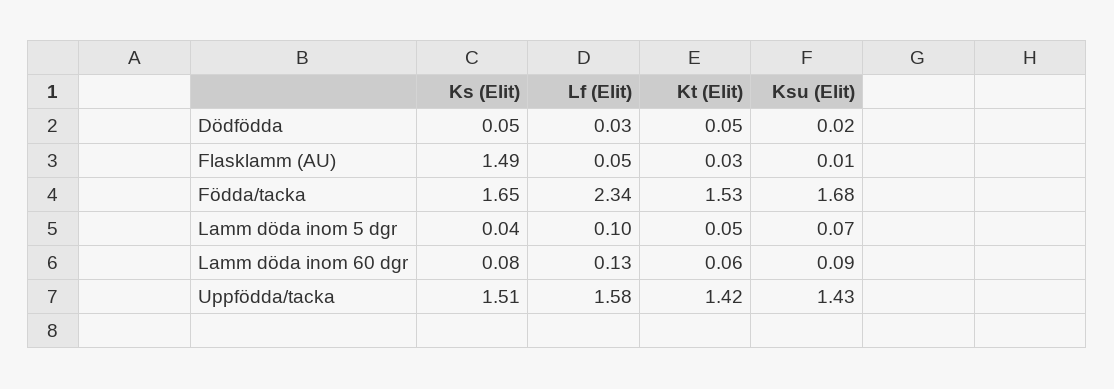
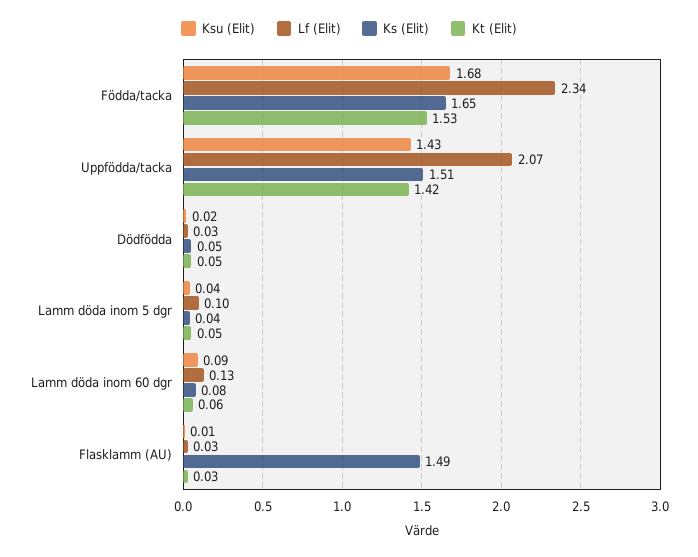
  {
    "Ks (Elit)": {
      "Dödfödda": 0.05,
      "Flasklamm (AU)": 1.49,
      "Födda/tacka": 1.65,
      "Lamm döda inom 5 dgr": 0.04,
      "Lamm döda inom 60 dgr": 0.08,
      "Uppfödda/tacka": 1.51
    },
    "Lf (Elit)": {
      "Dödfödda": 0.03,
-     "Flasklamm (AU)": 0.05,
+     "Flasklamm (AU)": 0.03,
      "Födda/tacka": 2.34,
      "Lamm döda inom 5 dgr": 0.1,
      "Lamm döda inom 60 dgr": 0.13,
-     "Uppfödda/tacka": 1.58
+     "Uppfödda/tacka": 2.07
    },
    "Kt (Elit)": {
      "Dödfödda": 0.05,
      "Flasklamm (AU)": 0.03,
      "Födda/tacka": 1.53,
      "Lamm döda inom 5 dgr": 0.05,
      "Lamm döda inom 60 dgr": 0.06,
      "Uppfödda/tacka": 1.42
    },
    "Ksu (Elit)": {
      "Dödfödda": 0.02,
      "Flasklamm (AU)": 0.01,
      "Födda/tacka": 1.68,
-     "Lamm döda inom 5 dgr": 0.07,
+     "Lamm döda inom 5 dgr": 0.04,
      "Lamm döda inom 60 dgr": 0.09,
      "Uppfödda/tacka": 1.43
    }
  }

